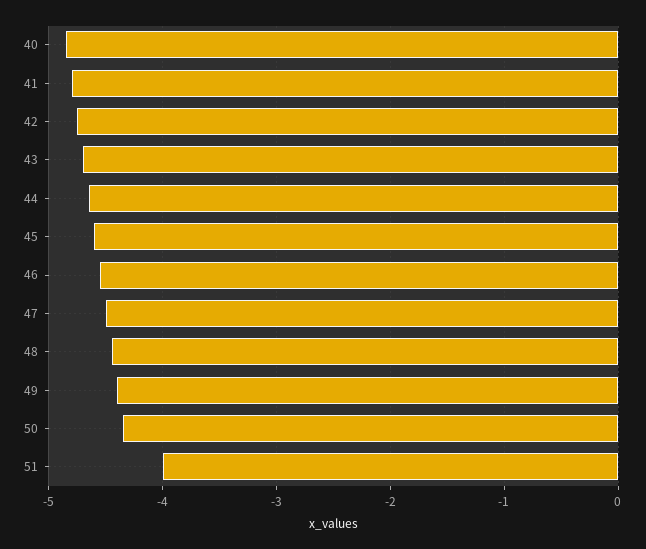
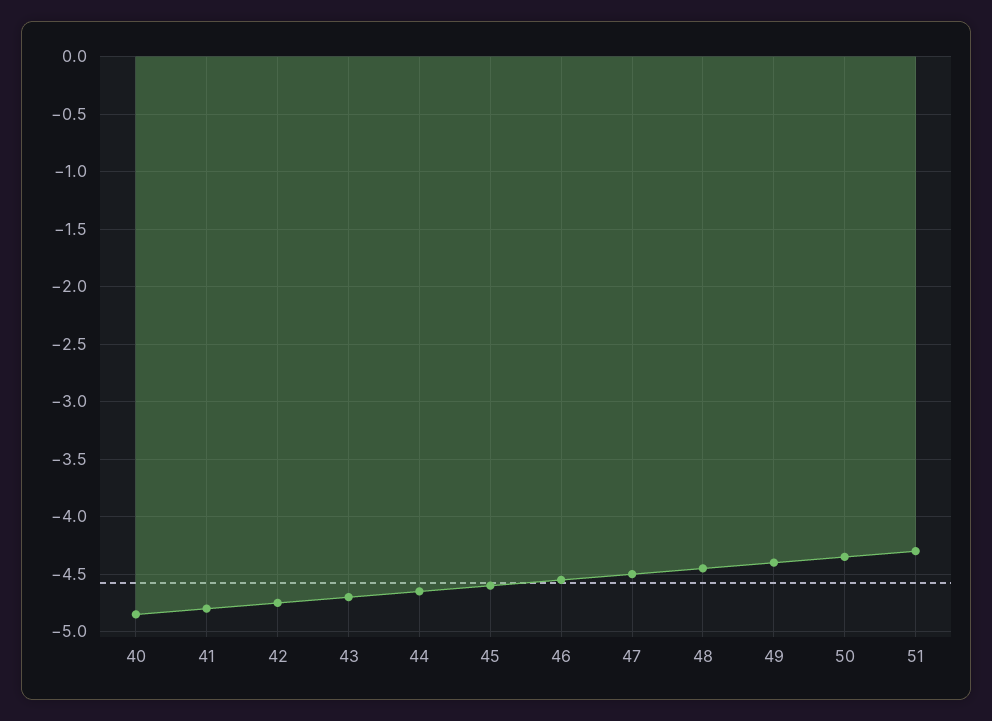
  {
    "40": -4.9,
    "41": -4.8,
    "42": -4.8,
    "43": -4.7,
    "44": -4.7,
    "45": -4.6,
    "46": -4.6,
    "47": -4.5,
    "48": -4.5,
    "49": -4.4,
    "50": -4.4,
-   "51": -4
+   "51": -4.3
  }

